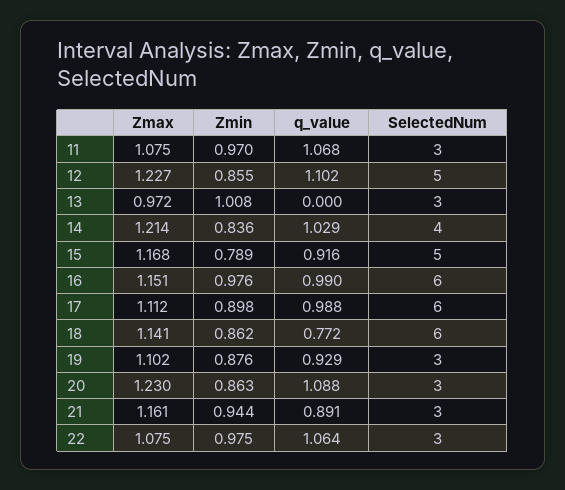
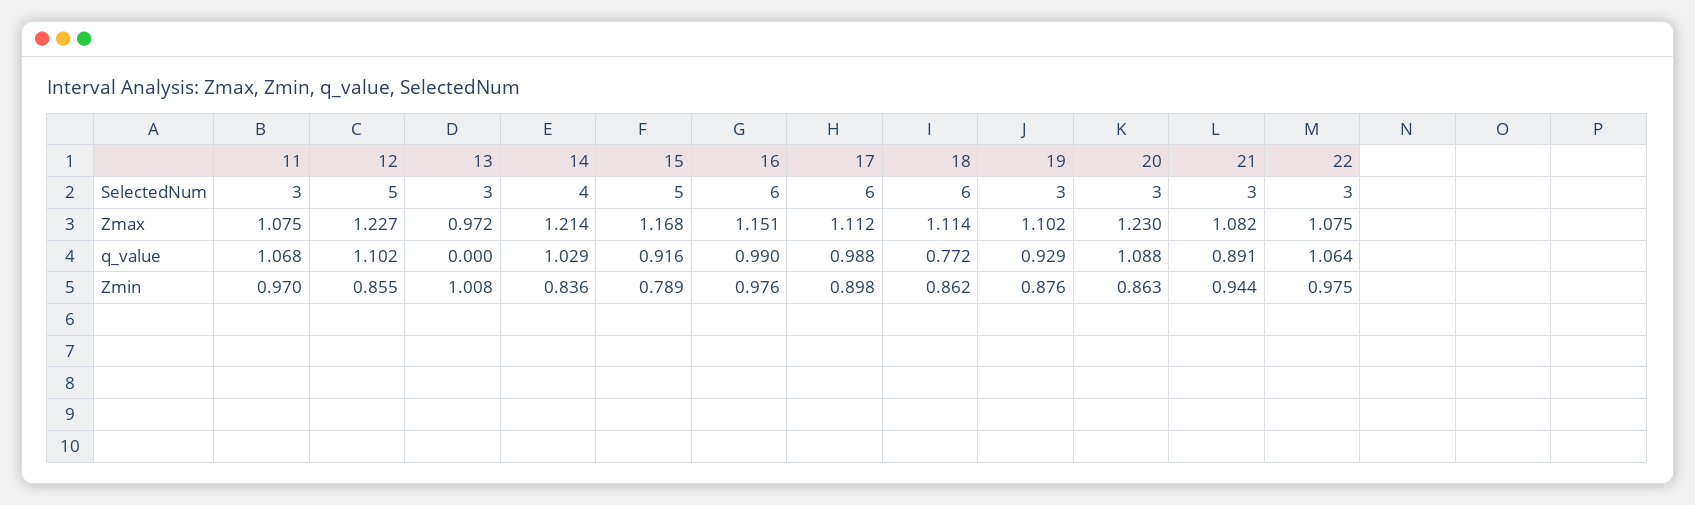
  {
    "Zmax": {
      "11": 1.075,
      "12": 1.227,
      "13": 0.972,
      "14": 1.214,
      "15": 1.168,
      "16": 1.151,
      "17": 1.112,
-     "18": 1.141,
+     "18": 1.114,
      "19": 1.102,
      "20": 1.23,
-     "21": 1.161,
+     "21": 1.082,
      "22": 1.075
    },
    "Zmin": {
      "11": 0.97,
      "12": 0.855,
      "13": 1.008,
      "14": 0.836,
      "15": 0.789,
      "16": 0.976,
      "17": 0.898,
      "18": 0.862,
      "19": 0.876,
      "20": 0.863,
      "21": 0.944,
      "22": 0.975
    },
    "q_value": {
      "11": 1.068,
      "12": 1.102,
      "13": 0,
      "14": 1.029,
      "15": 0.916,
      "16": 0.99,
      "17": 0.988,
      "18": 0.772,
      "19": 0.929,
      "20": 1.088,
      "21": 0.891,
      "22": 1.064
    },
    "SelectedNum": {
      "11": 3,
      "12": 5,
      "13": 3,
      "14": 4,
      "15": 5,
      "16": 6,
      "17": 6,
      "18": 6,
      "19": 3,
      "20": 3,
      "21": 3,
      "22": 3
    }
  }

